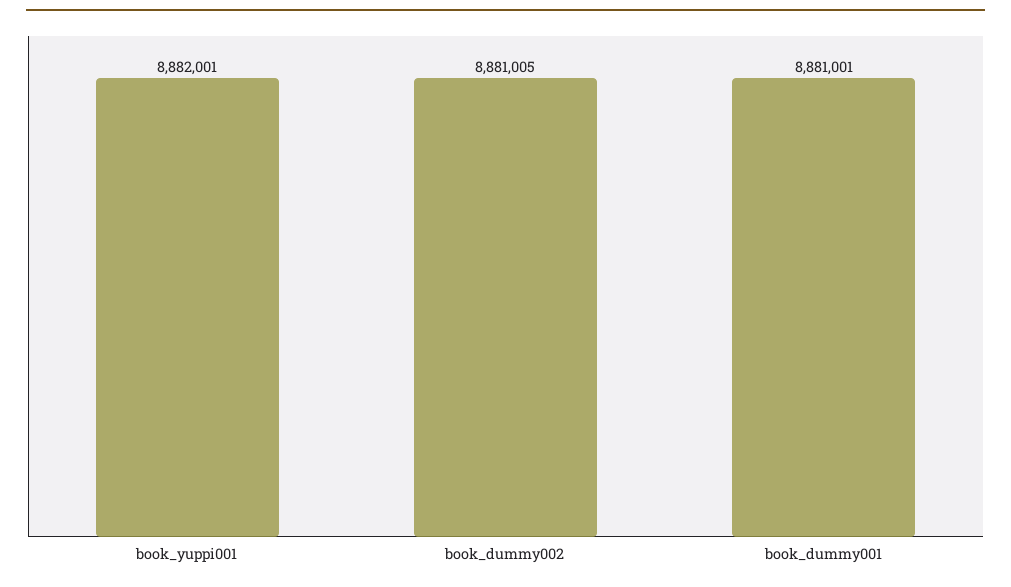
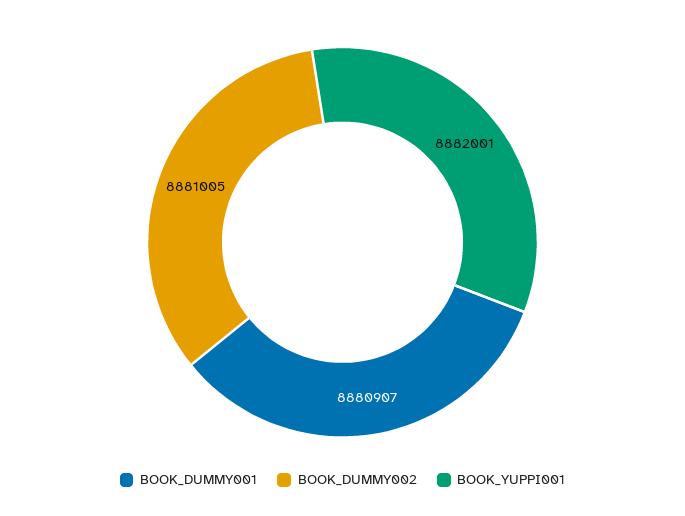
  {
    "book_yuppi001": 8882001,
    "book_dummy002": 8881005,
-   "book_dummy001": 8881001
+   "book_dummy001": 8880907
  }

